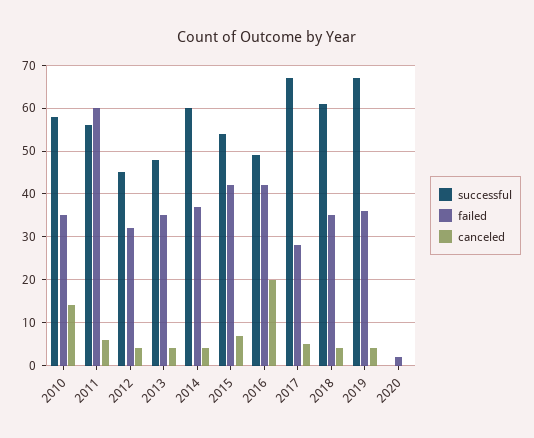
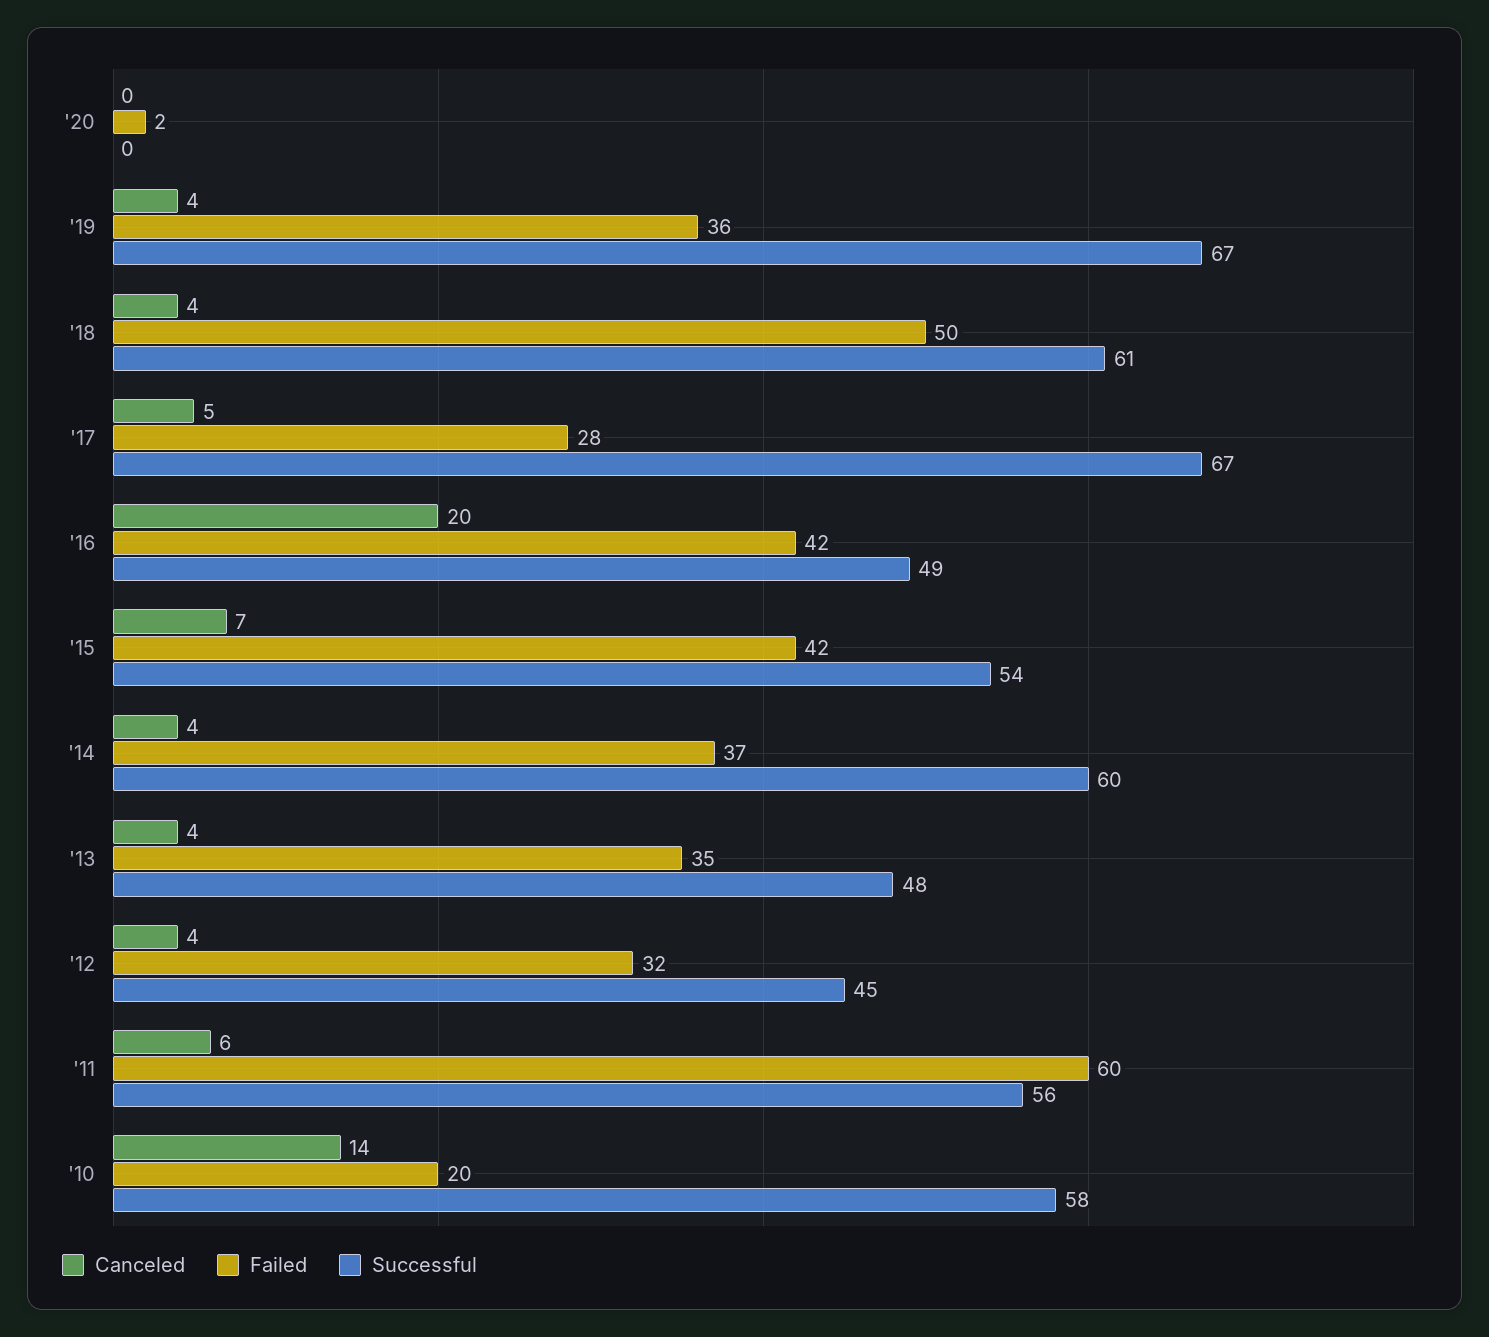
  {
    "successful": {
      "2010": 58,
      "2011": 56,
      "2012": 45,
      "2013": 48,
      "2014": 60,
      "2015": 54,
      "2016": 49,
      "2017": 67,
      "2018": 61,
      "2019": 67,
      "2020": 0
    },
    "failed": {
-     "2010": 35,
+     "2010": 20,
      "2011": 60,
      "2012": 32,
      "2013": 35,
      "2014": 37,
      "2015": 42,
      "2016": 42,
      "2017": 28,
-     "2018": 35,
+     "2018": 50,
      "2019": 36,
      "2020": 2
    },
    "canceled": {
      "2010": 14,
      "2011": 6,
      "2012": 4,
      "2013": 4,
      "2014": 4,
      "2015": 7,
      "2016": 20,
      "2017": 5,
      "2018": 4,
      "2019": 4,
      "2020": 0
    }
  }

